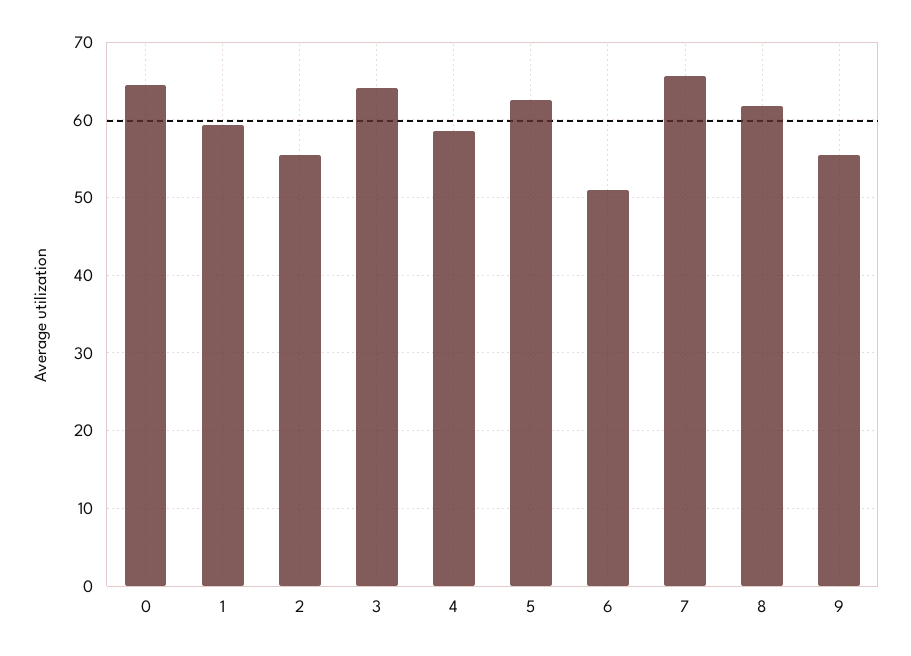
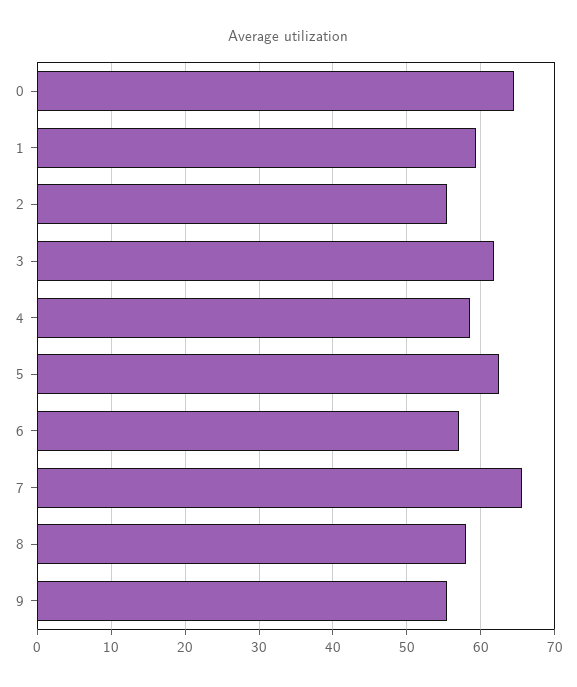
  {
    "0": 64,
    "1": 59,
    "2": 55,
-   "3": 64,
+   "3": 62,
    "4": 59,
    "5": 63,
-   "6": 51,
+   "6": 57,
    "7": 66,
-   "8": 62,
+   "8": 58,
    "9": 55
  }

